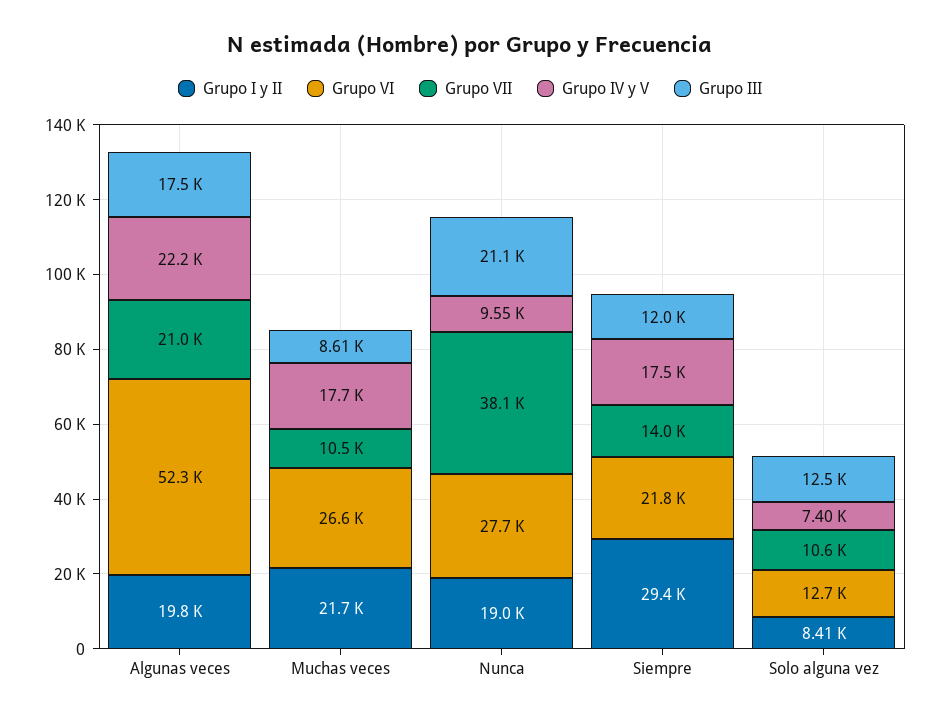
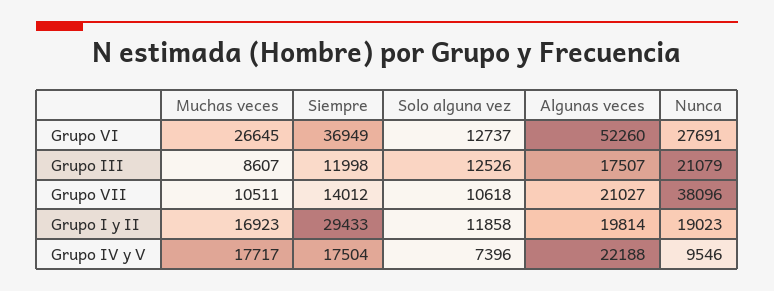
  {
    "Grupo I y II": {
      "Algunas veces": 19814,
-     "Muchas veces": 21700,
+     "Muchas veces": 16923,
      "Nunca": 19023,
      "Siempre": 29433,
-     "Solo alguna vez": 8410
+     "Solo alguna vez": 11858
    },
    "Grupo VI": {
      "Algunas veces": 52260,
      "Muchas veces": 26645,
      "Nunca": 27691,
-     "Siempre": 21800,
+     "Siempre": 36949,
      "Solo alguna vez": 12737
    },
    "Grupo VII": {
      "Algunas veces": 21027,
      "Muchas veces": 10511,
      "Nunca": 38096,
      "Siempre": 14012,
      "Solo alguna vez": 10618
    },
    "Grupo IV y V": {
      "Algunas veces": 22188,
      "Muchas veces": 17717,
      "Nunca": 9546,
      "Siempre": 17504,
      "Solo alguna vez": 7396
    },
    "Grupo III": {
      "Algunas veces": 17507,
      "Muchas veces": 8607,
      "Nunca": 21079,
      "Siempre": 11998,
      "Solo alguna vez": 12526
    }
  }

